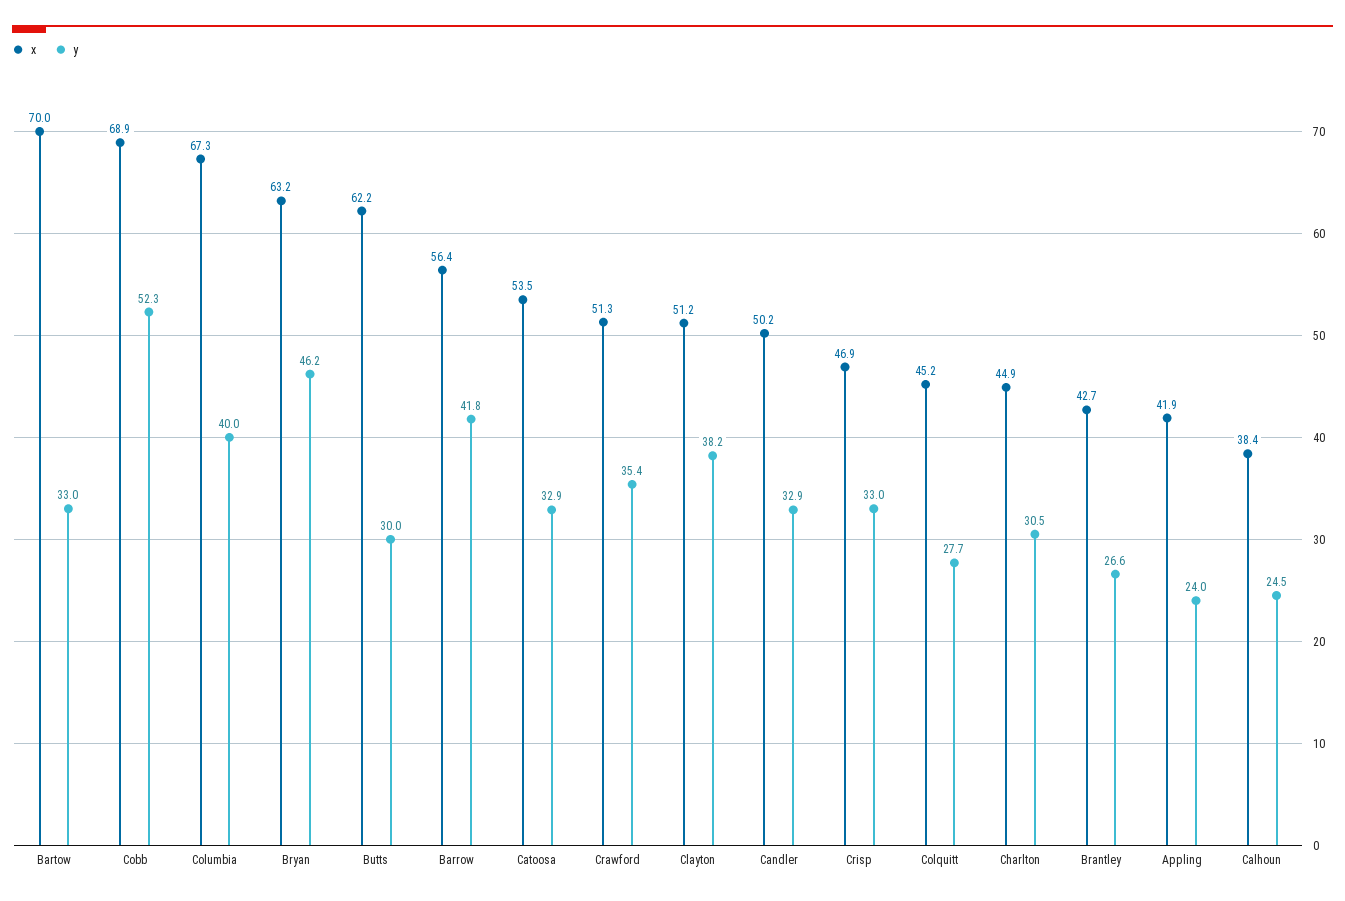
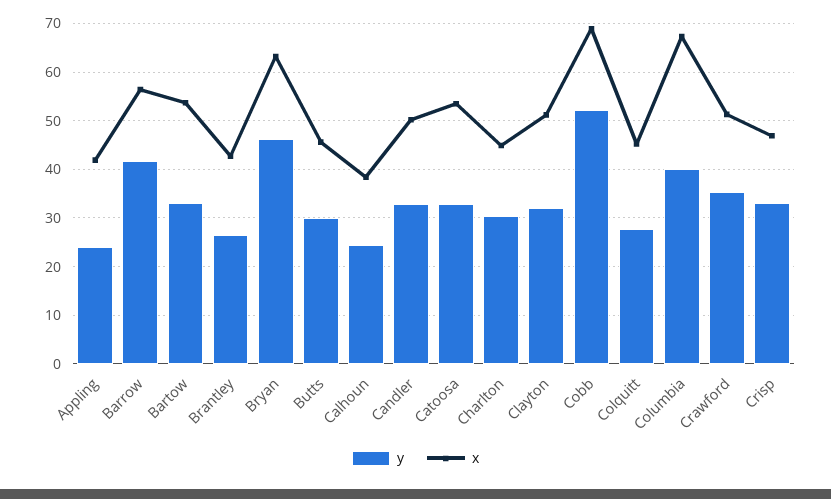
  {
    "x": {
-     "Bartow": 70,
+     "Bartow": 54,
      "Cobb": 68.9,
      "Columbia": 67.3,
      "Bryan": 63.2,
-     "Butts": 62.2,
+     "Butts": 46,
      "Barrow": 56.4,
      "Catoosa": 53.5,
      "Crawford": 51.3,
      "Clayton": 51.2,
      "Candler": 50.2,
      "Crisp": 46.9,
      "Colquitt": 45.2,
      "Charlton": 44.9,
      "Brantley": 42.7,
      "Appling": 41.9,
      "Calhoun": 38.4
    },
    "y": {
      "Bartow": 33,
      "Cobb": 52.3,
      "Columbia": 40,
      "Bryan": 46.2,
      "Butts": 30,
      "Barrow": 41.8,
      "Catoosa": 32.9,
      "Crawford": 35.4,
-     "Clayton": 38.2,
+     "Clayton": 32,
      "Candler": 32.9,
      "Crisp": 33,
      "Colquitt": 27.7,
      "Charlton": 30.5,
      "Brantley": 26.6,
      "Appling": 24,
      "Calhoun": 24.5
    }
  }

